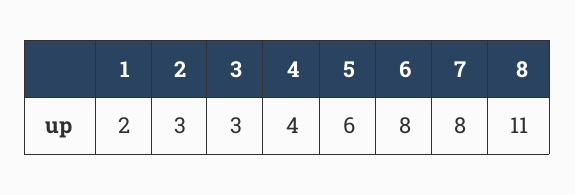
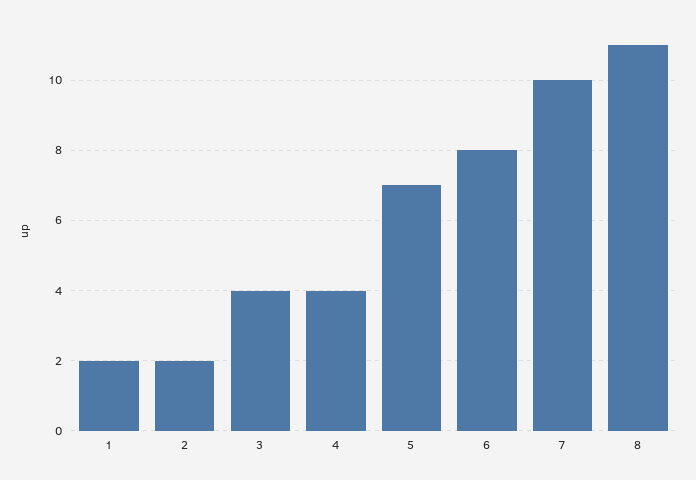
  {
    "1": 2,
-   "2": 3,
+   "2": 2,
-   "3": 3,
+   "3": 4,
    "4": 4,
-   "5": 6,
+   "5": 7,
    "6": 8,
-   "7": 8,
+   "7": 10,
    "8": 11
  }

